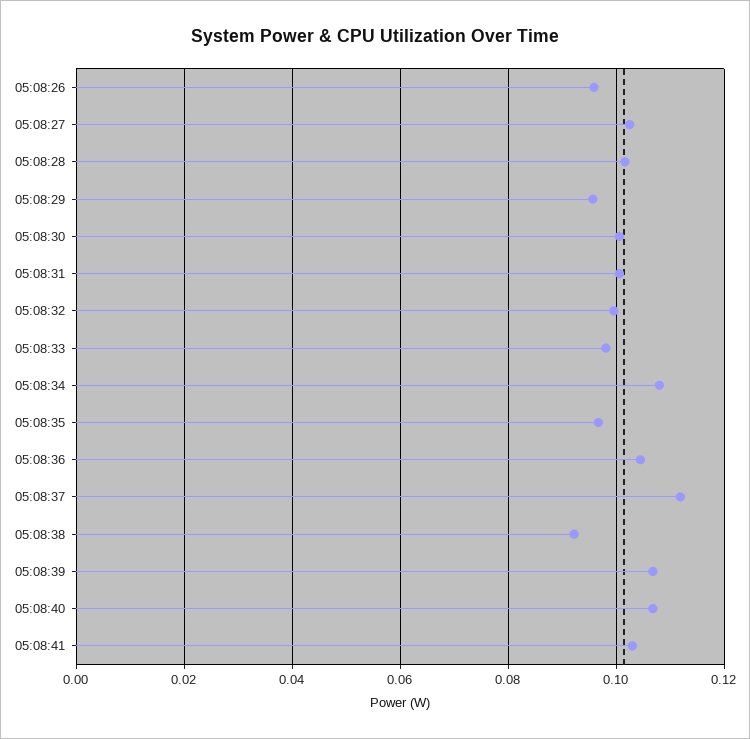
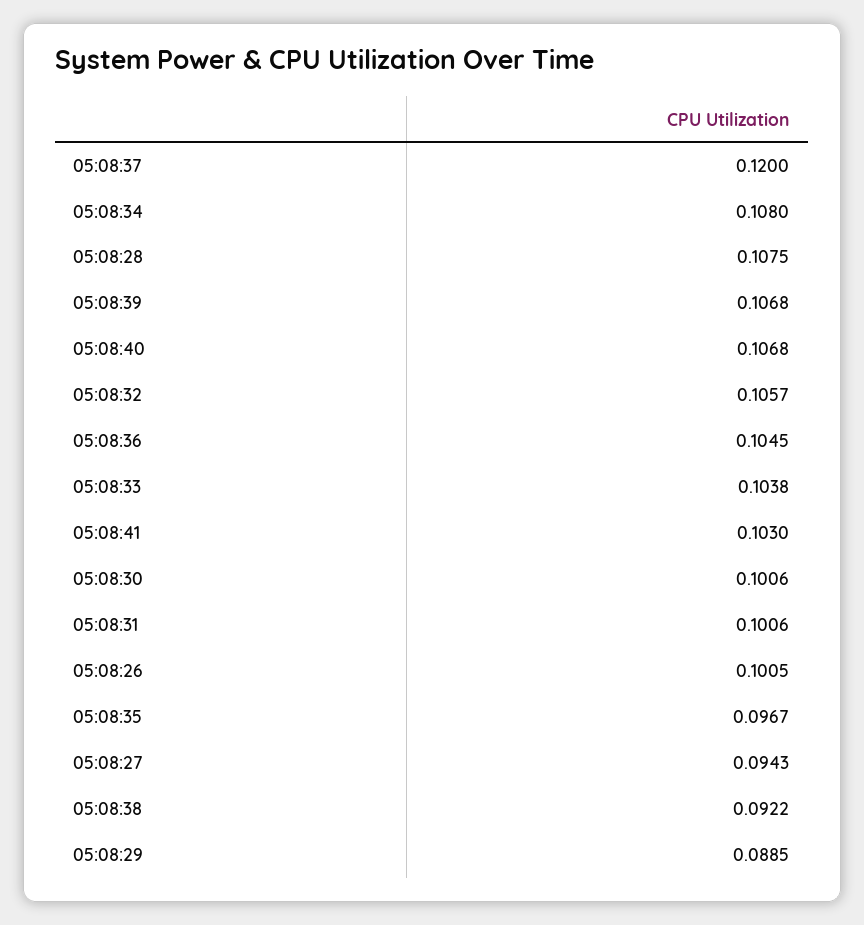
  {
-   "05:08:26": 0.096,
+   "05:08:26": 0.1005,
-   "05:08:27": 0.102,
+   "05:08:27": 0.0943,
-   "05:08:28": 0.102,
+   "05:08:28": 0.1075,
-   "05:08:29": 0.096,
+   "05:08:29": 0.0885,
    "05:08:30": 0.1006,
    "05:08:31": 0.1006,
-   "05:08:32": 0.1,
+   "05:08:32": 0.1057,
-   "05:08:33": 0.098,
+   "05:08:33": 0.1038,
    "05:08:34": 0.108,
    "05:08:35": 0.0967,
    "05:08:36": 0.1045,
-   "05:08:37": 0.112,
+   "05:08:37": 0.12,
    "05:08:38": 0.0922,
    "05:08:39": 0.1068,
    "05:08:40": 0.1068,
    "05:08:41": 0.103
  }

